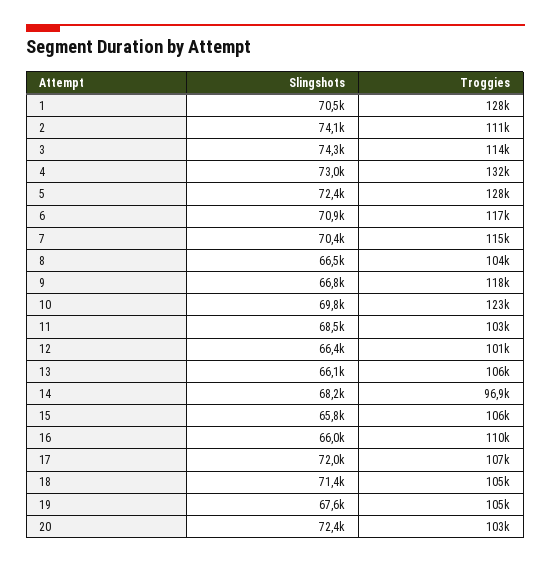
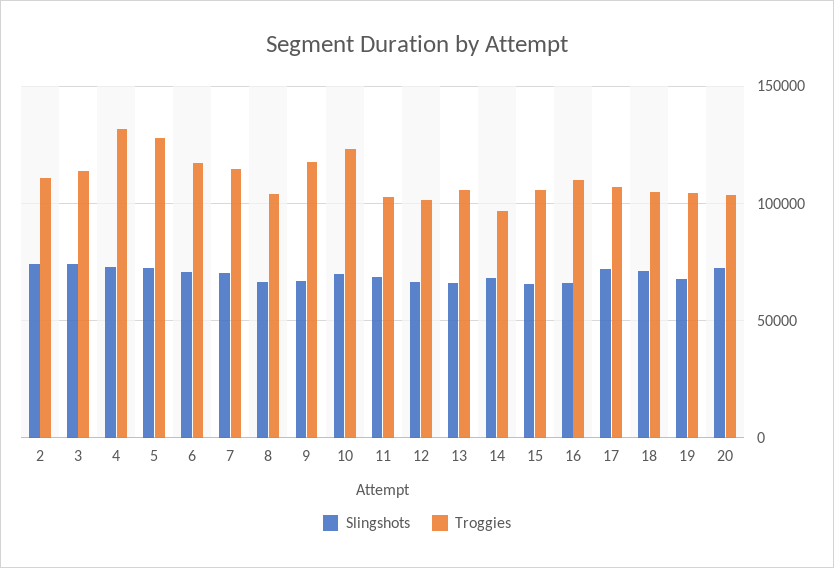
  {
    "Slingshots": {
-     "1": 70500,
      "2": 74100,
      "3": 74300,
      "4": 73000,
      "5": 72400,
      "6": 70900,
      "7": 70400,
      "8": 66500,
      "9": 66800,
      "10": 69800,
      "11": 68500,
      "12": 66400,
      "13": 66100,
      "14": 68200,
      "15": 65800,
      "16": 66000,
      "17": 72000,
      "18": 71400,
      "19": 67600,
      "20": 72400
    },
    "Troggies": {
-     "1": 128000,
      "2": 111000,
      "3": 114000,
      "4": 132000,
      "5": 128000,
      "6": 117000,
      "7": 115000,
      "8": 104000,
      "9": 118000,
      "10": 123000,
      "11": 103000,
      "12": 101000,
      "13": 106000,
      "14": 96900,
      "15": 106000,
      "16": 110000,
      "17": 107000,
      "18": 105000,
      "19": 105000,
      "20": 103000
    }
  }

